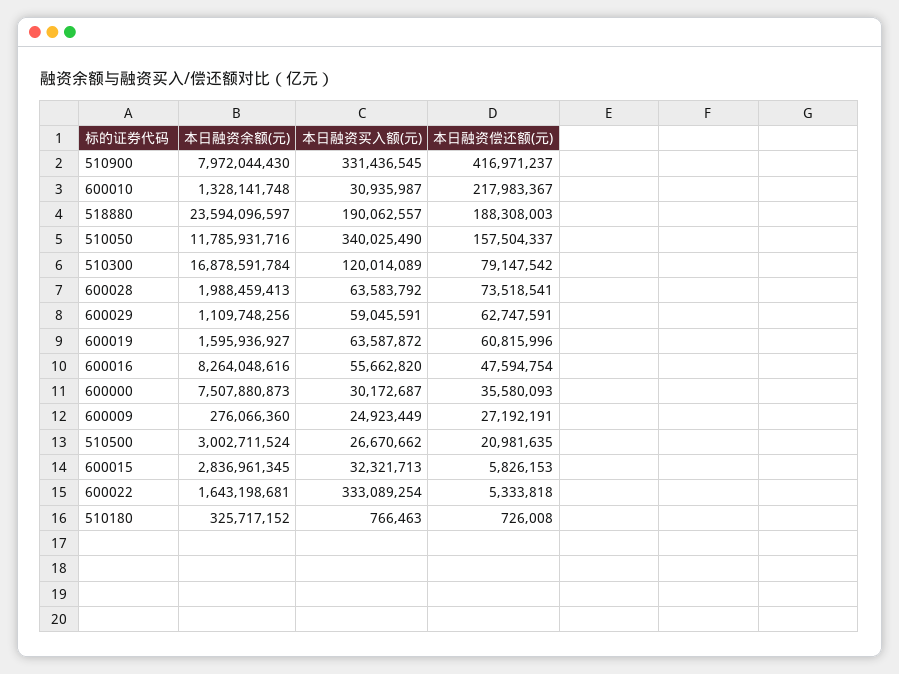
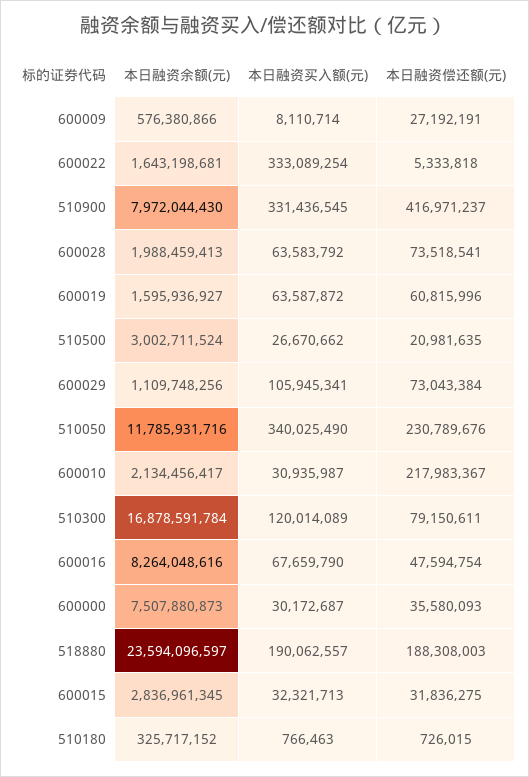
  {
    "本日融资余额(元)": {
      "510900": 7972044430,
-     "600010": 1328141748,
+     "600010": 2134456417,
      "518880": 23594096597,
      "510050": 11785931716,
      "510300": 16878591784,
      "600028": 1988459413,
      "600029": 1109748256,
      "600019": 1595936927,
      "600016": 8264048616,
      "600000": 7507880873,
-     "600009": 276066360,
+     "600009": 576380866,
      "510500": 3002711524,
      "600015": 2836961345,
      "600022": 1643198681,
      "510180": 325717152
    },
    "本日融资买入额(元)": {
      "510900": 331436545,
      "600010": 30935987,
      "518880": 190062557,
      "510050": 340025490,
      "510300": 120014089,
      "600028": 63583792,
-     "600029": 59045591,
+     "600029": 105945341,
      "600019": 63587872,
-     "600016": 55662820,
+     "600016": 67659790,
      "600000": 30172687,
-     "600009": 24923449,
+     "600009": 8110714,
      "510500": 26670662,
      "600015": 32321713,
      "600022": 333089254,
      "510180": 766463
    },
    "本日融资偿还额(元)": {
      "510900": 416971237,
      "600010": 217983367,
      "518880": 188308003,
-     "510050": 157504337,
+     "510050": 230789676,
-     "510300": 79147542,
+     "510300": 79150611,
      "600028": 73518541,
-     "600029": 62747591,
+     "600029": 73043384,
      "600019": 60815996,
      "600016": 47594754,
      "600000": 35580093,
      "600009": 27192191,
      "510500": 20981635,
-     "600015": 5826153,
+     "600015": 31836275,
      "600022": 5333818,
-     "510180": 726008
+     "510180": 726015
    }
  }

